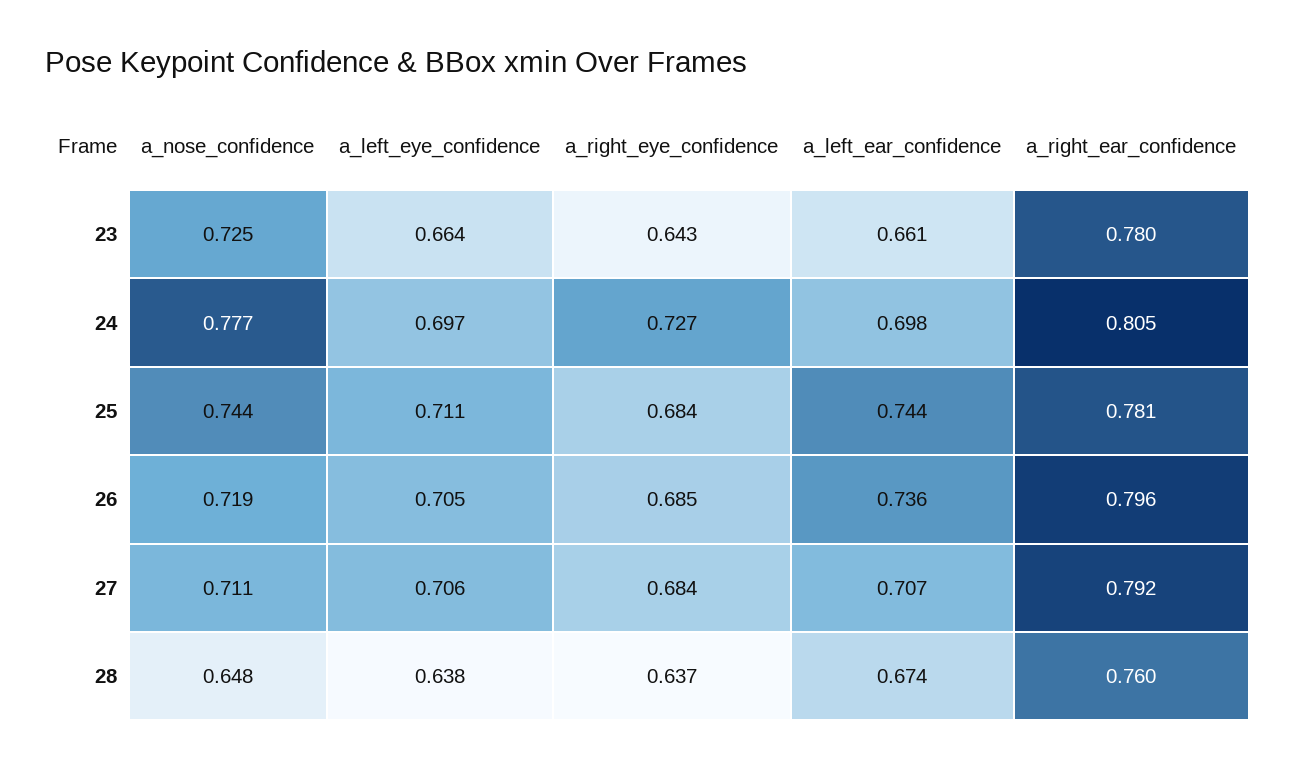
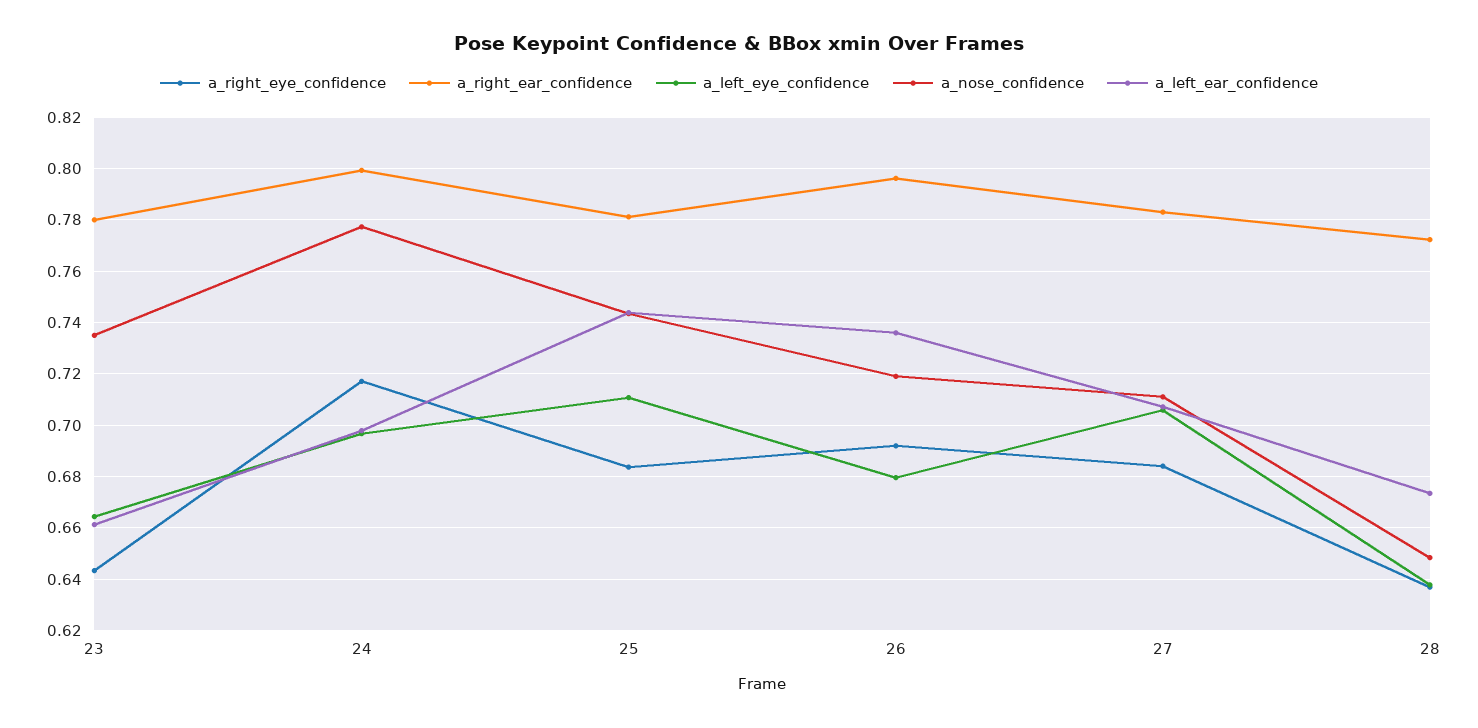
  {
    "a_nose_confidence": {
-     "23": 0.725,
+     "23": 0.735,
      "24": 0.777,
      "25": 0.744,
      "26": 0.719,
      "27": 0.711,
      "28": 0.648
    },
    "a_left_eye_confidence": {
      "23": 0.664,
      "24": 0.697,
      "25": 0.711,
-     "26": 0.705,
+     "26": 0.68,
      "27": 0.706,
      "28": 0.638
    },
    "a_right_eye_confidence": {
      "23": 0.643,
-     "24": 0.727,
+     "24": 0.7175,
      "25": 0.684,
-     "26": 0.685,
+     "26": 0.6925,
      "27": 0.684,
      "28": 0.637
    },
    "a_left_ear_confidence": {
      "23": 0.661,
      "24": 0.698,
      "25": 0.744,
      "26": 0.736,
      "27": 0.707,
      "28": 0.674
    },
    "a_right_ear_confidence": {
      "23": 0.78,
-     "24": 0.805,
+     "24": 0.8,
      "25": 0.781,
      "26": 0.796,
-     "27": 0.792,
+     "27": 0.7825,
-     "28": 0.76
+     "28": 0.7725
    }
  }

